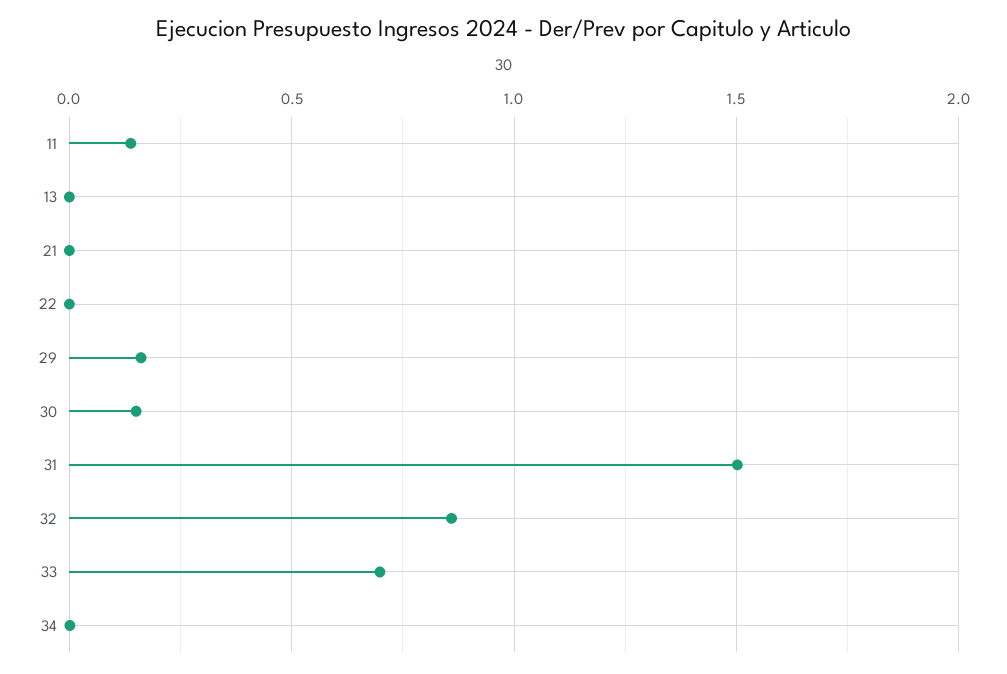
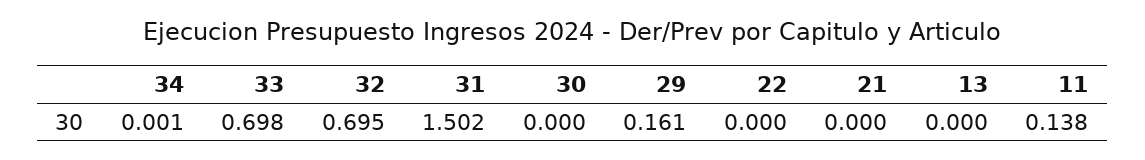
  {
    "11": 0.138,
    "13": 0,
    "21": 0,
    "22": 0,
    "29": 0.161,
-   "30": 0.15,
+   "30": 0,
    "31": 1.502,
-   "32": 0.85,
+   "32": 0.695,
    "33": 0.698,
    "34": 0.001
  }

